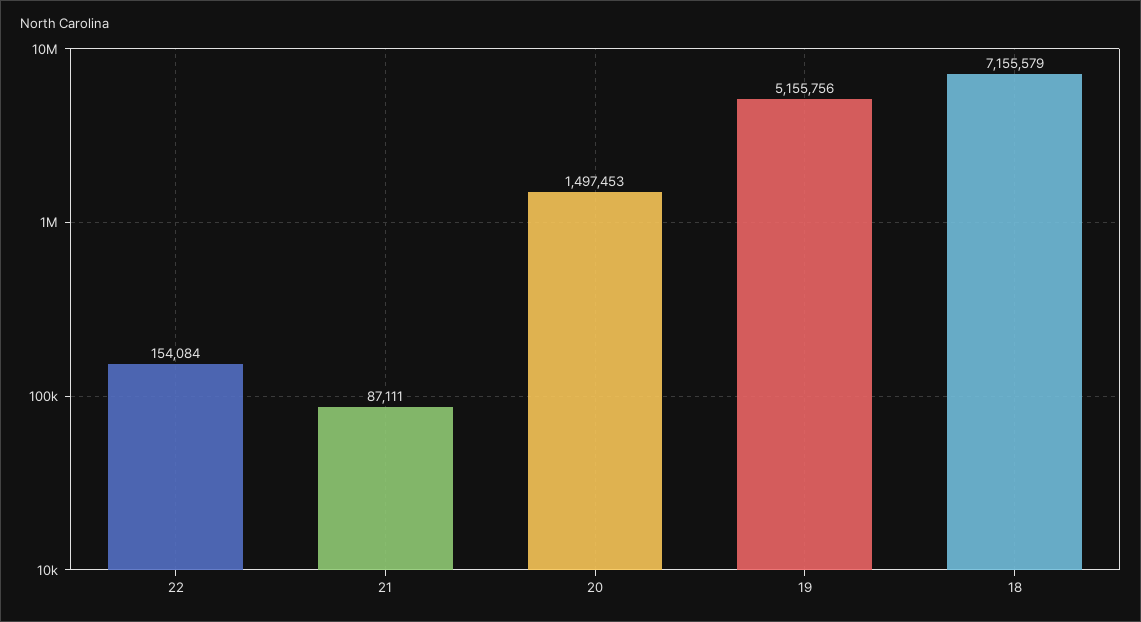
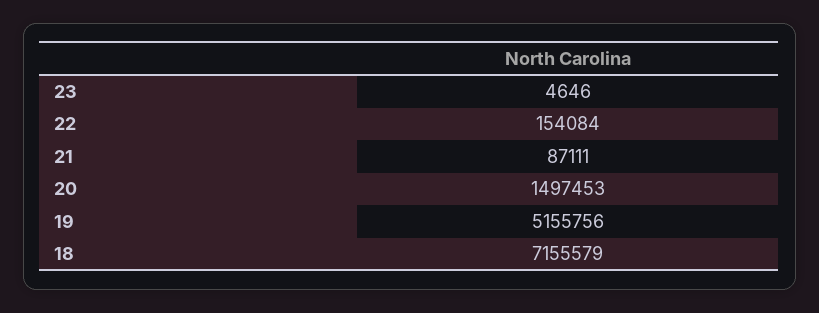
  {
    "22": 154084,
    "21": 87111,
    "20": 1497453,
    "19": 5155756,
-   "18": 7155579
+   "18": 7155579,
+   "23": 4646
  }

